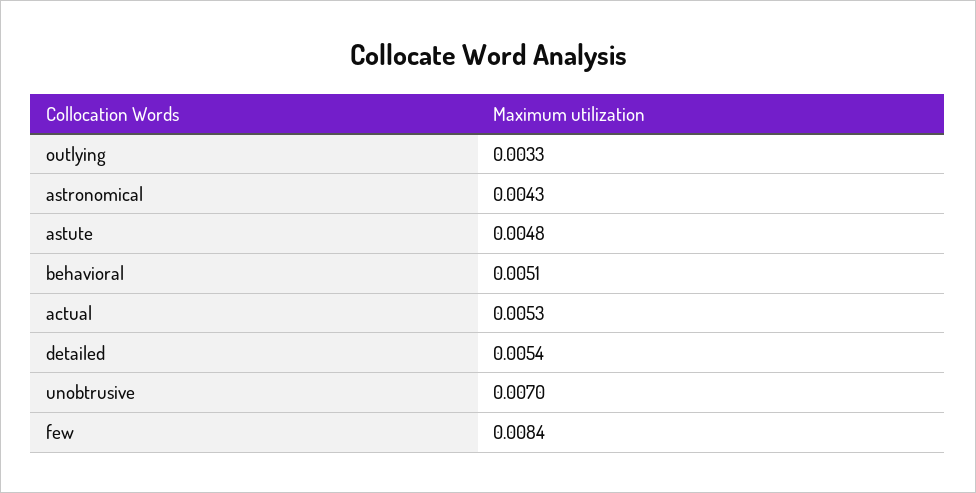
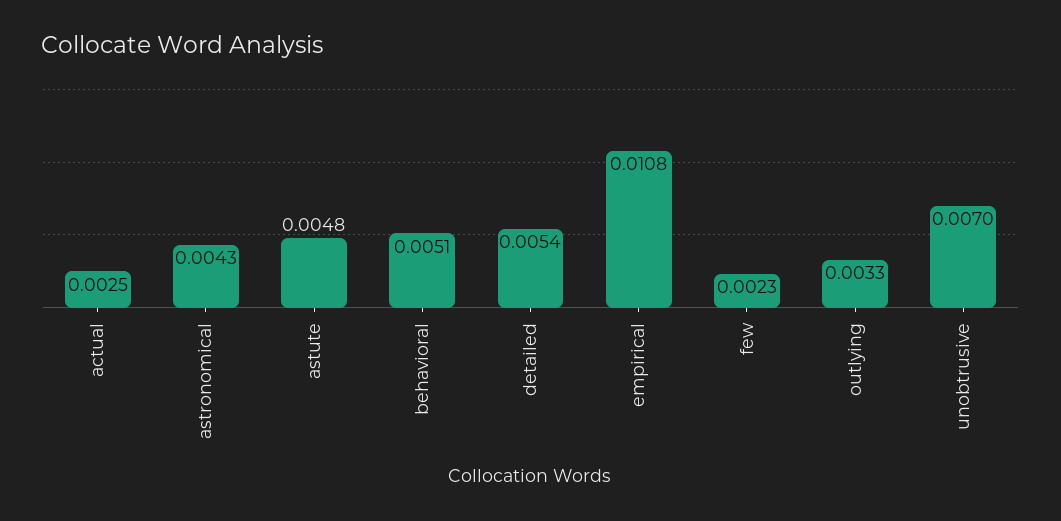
  {
    "outlying": 0.0033,
    "astronomical": 0.0043,
    "astute": 0.0048,
    "behavioral": 0.0051,
-   "actual": 0.0053,
+   "actual": 0.0025,
    "detailed": 0.0054,
    "unobtrusive": 0.007,
-   "few": 0.0084
+   "few": 0.0023,
+   "empirical": 0.0108
  }

